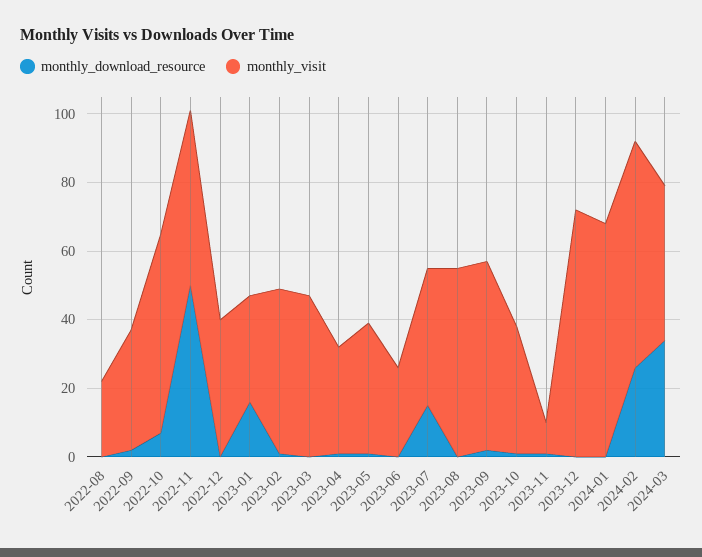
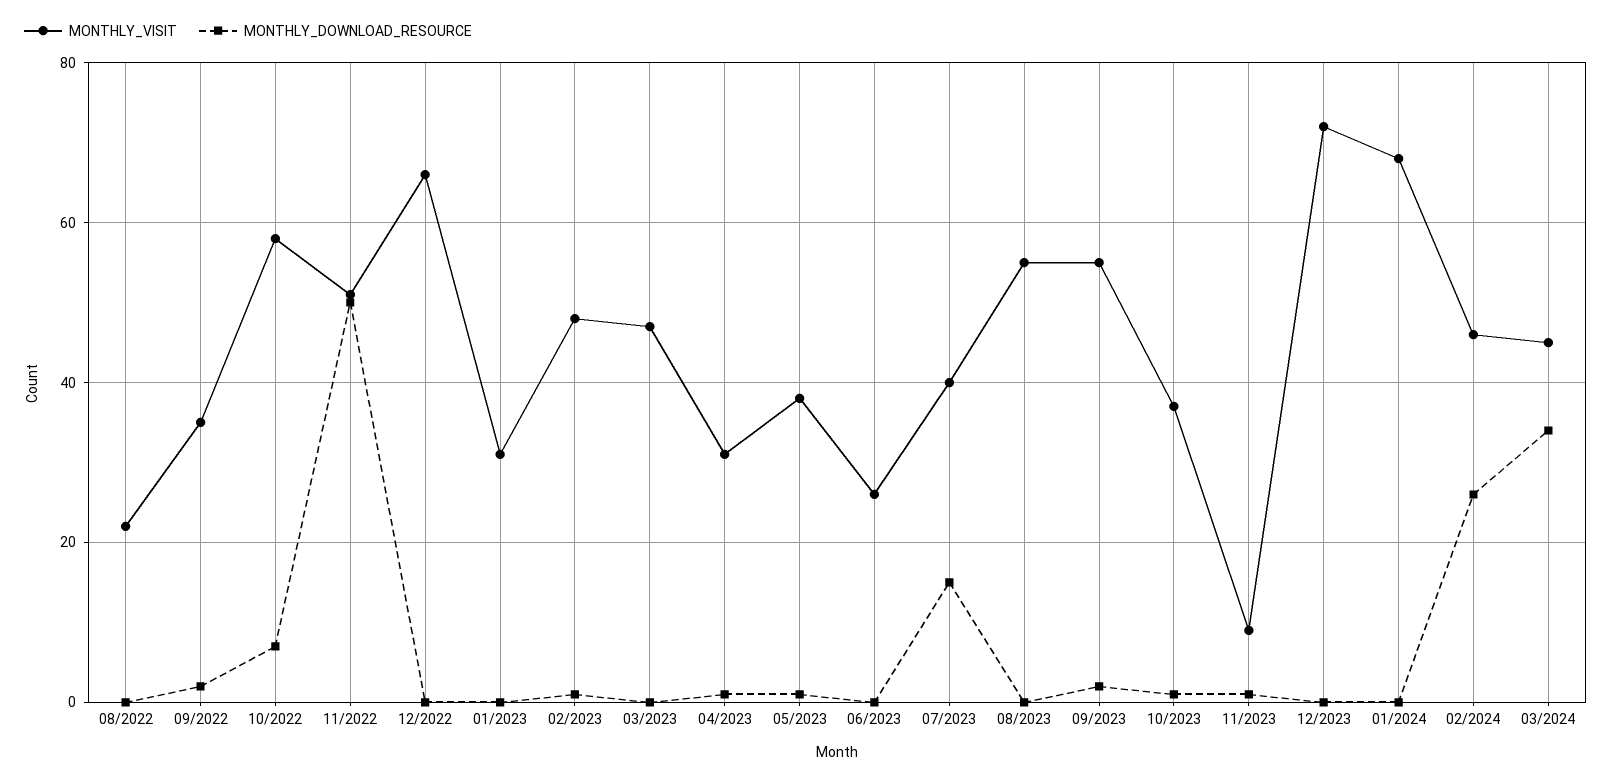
  {
    "monthly_download_resource": {
      "2022-08": 0,
      "2022-09": 0,
      "2022-10": 5,
      "2022-11": 50,
      "2022-12": 0,
-     "2023-01": 15,
+     "2023-01": 0,
      "2023-02": 0,
      "2023-03": 0,
      "2023-04": 0,
      "2023-05": 0,
      "2023-06": 0,
      "2023-07": 15,
      "2023-08": 0,
      "2023-09": 0,
      "2023-10": 0,
      "2023-11": 0,
      "2023-12": 0,
      "2024-01": 0,
      "2024-02": 25,
      "2024-03": 35
    },
    "monthly_visit": {
      "2022-08": 20,
      "2022-09": 35,
      "2022-10": 60,
      "2022-11": 50,
-     "2022-12": 40,
+     "2022-12": 65,
      "2023-01": 30,
      "2023-02": 50,
      "2023-03": 45,
      "2023-04": 30,
      "2023-05": 40,
      "2023-06": 25,
      "2023-07": 40,
      "2023-08": 55,
      "2023-09": 55,
      "2023-10": 35,
      "2023-11": 10,
      "2023-12": 70,
      "2024-01": 70,
-     "2024-02": 65,
+     "2024-02": 45,
      "2024-03": 45
    }
  }

